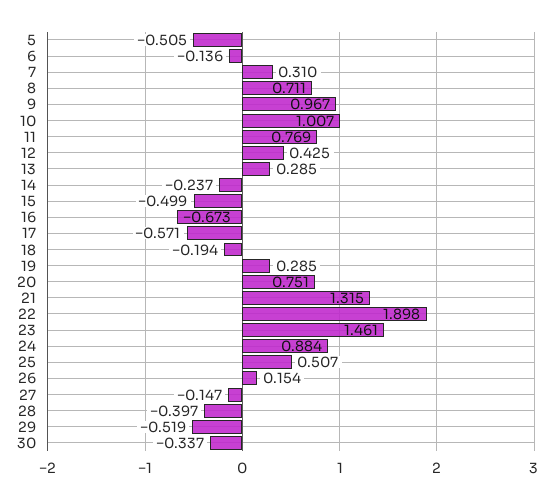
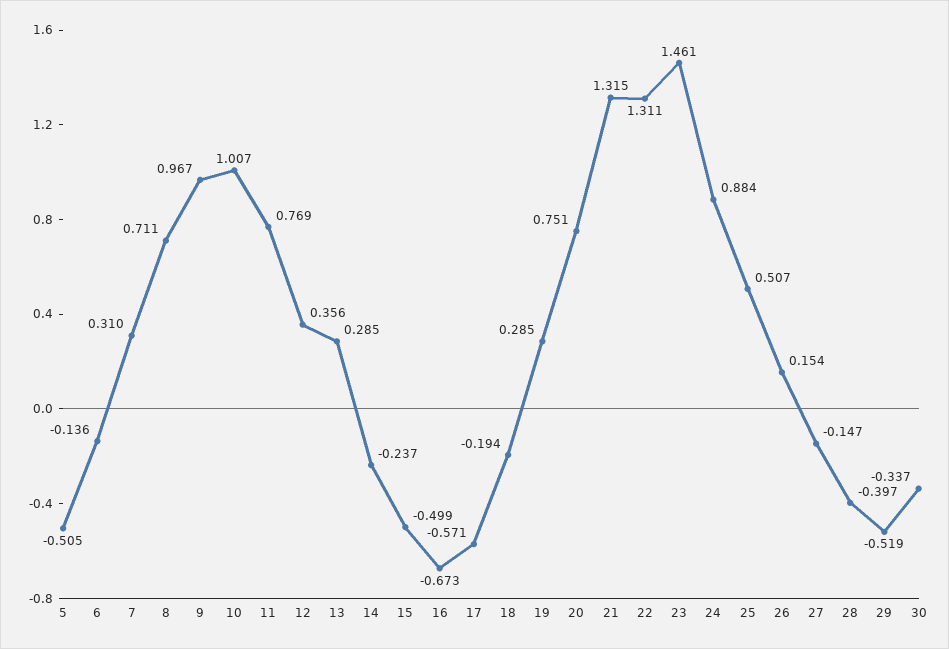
  {
    "5": -0.505,
    "6": -0.136,
    "7": 0.31,
    "8": 0.711,
    "9": 0.967,
    "10": 1.007,
    "11": 0.769,
-   "12": 0.425,
+   "12": 0.356,
    "13": 0.285,
    "14": -0.237,
    "15": -0.499,
    "16": -0.673,
    "17": -0.571,
    "18": -0.194,
    "19": 0.285,
    "20": 0.751,
    "21": 1.315,
-   "22": 1.898,
+   "22": 1.311,
    "23": 1.461,
    "24": 0.884,
    "25": 0.507,
    "26": 0.154,
    "27": -0.147,
    "28": -0.397,
    "29": -0.519,
    "30": -0.337
  }

